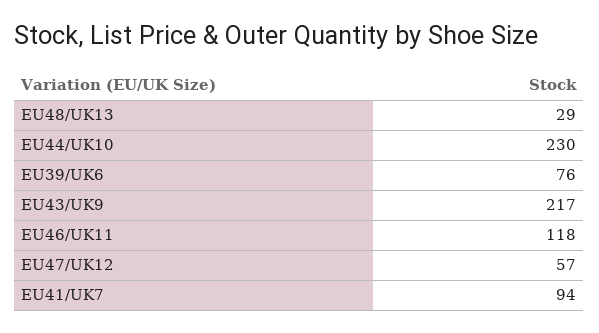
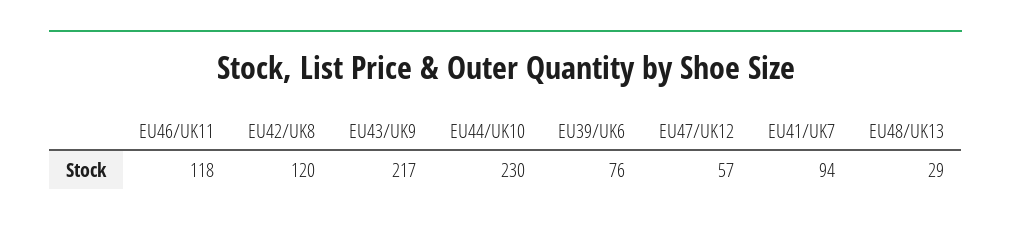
  {
    "EU48/UK13": 29,
    "EU44/UK10": 230,
    "EU39/UK6": 76,
    "EU43/UK9": 217,
    "EU46/UK11": 118,
    "EU47/UK12": 57,
-   "EU41/UK7": 94
+   "EU41/UK7": 94,
+   "EU42/UK8": 120
  }

